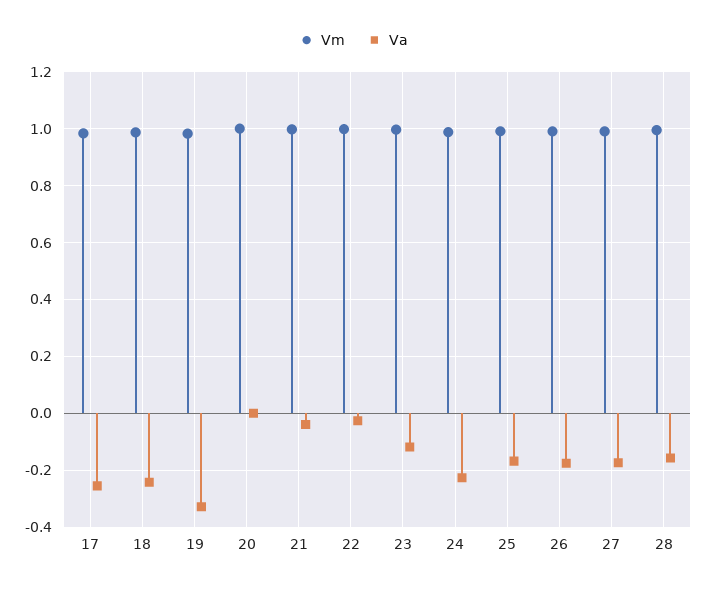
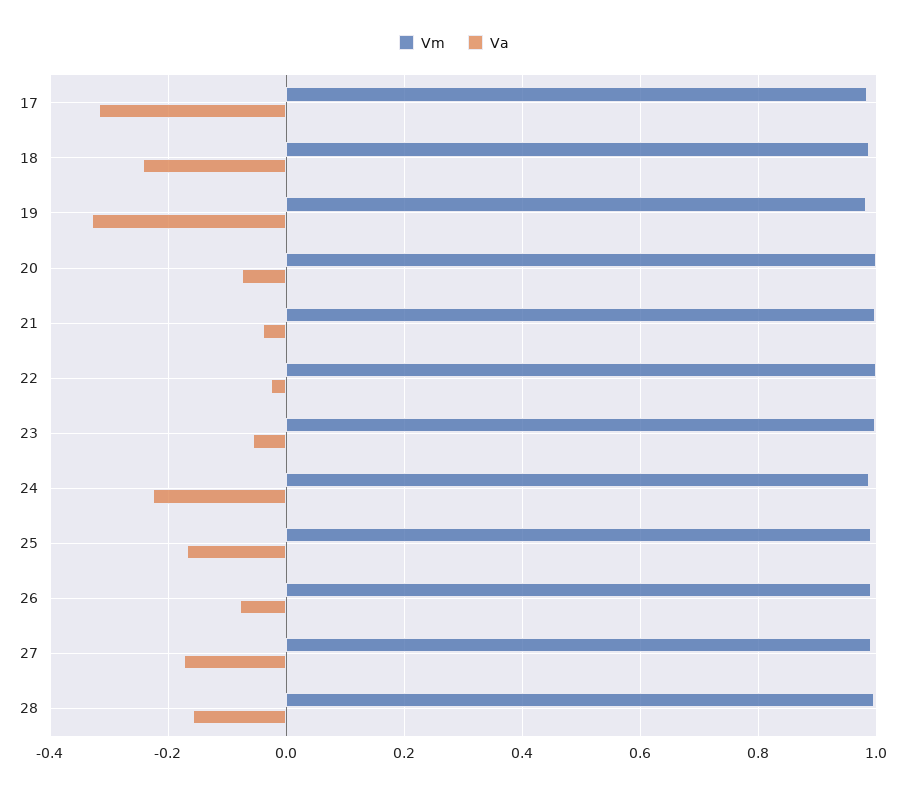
  {
    "Vm": {
      "17": 0.98,
      "18": 0.98,
      "19": 0.98,
      "20": 1,
      "21": 1,
      "22": 1,
      "23": 1,
      "24": 0.98,
      "25": 1,
      "26": 1,
      "27": 1,
      "28": 1
    },
    "Va": {
-     "17": -0.25,
+     "17": -0.32,
      "18": -0.24,
      "19": -0.32,
-     "20": 0,
+     "20": -0.08,
      "21": -0.04,
      "22": -0.02,
-     "23": -0.125,
+     "23": -0.06,
      "24": -0.22,
      "25": -0.16,
-     "26": -0.175,
+     "26": -0.08,
      "27": -0.18,
      "28": -0.16
    }
  }

